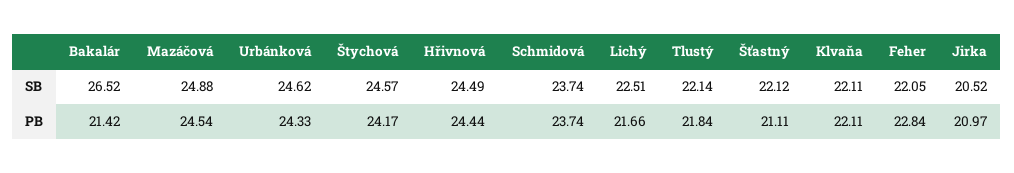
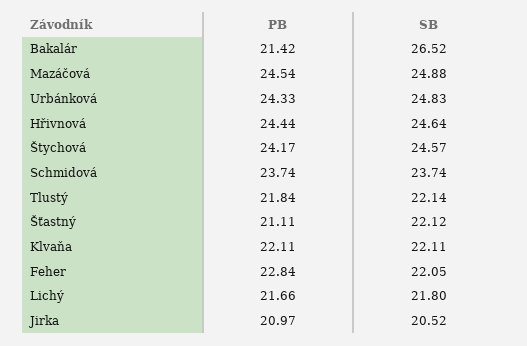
  {
    "Bakalár": {
      "SB": 26.52,
      "PB": 21.42
    },
    "Mazáčová": {
      "SB": 24.88,
      "PB": 24.54
    },
    "Urbánková": {
-     "SB": 24.62,
+     "SB": 24.83,
      "PB": 24.33
    },
    "Štychová": {
      "SB": 24.57,
      "PB": 24.17
    },
    "Hřivnová": {
-     "SB": 24.49,
+     "SB": 24.64,
      "PB": 24.44
    },
    "Schmidová": {
      "SB": 23.74,
      "PB": 23.74
    },
    "Lichý": {
-     "SB": 22.51,
+     "SB": 21.8,
      "PB": 21.66
    },
    "Tlustý": {
      "SB": 22.14,
      "PB": 21.84
    },
    "Šťastný": {
      "SB": 22.12,
      "PB": 21.11
    },
    "Klvaňa": {
      "SB": 22.11,
      "PB": 22.11
    },
    "Feher": {
      "SB": 22.05,
      "PB": 22.84
    },
    "Jirka": {
      "SB": 20.52,
      "PB": 20.97
    }
  }

